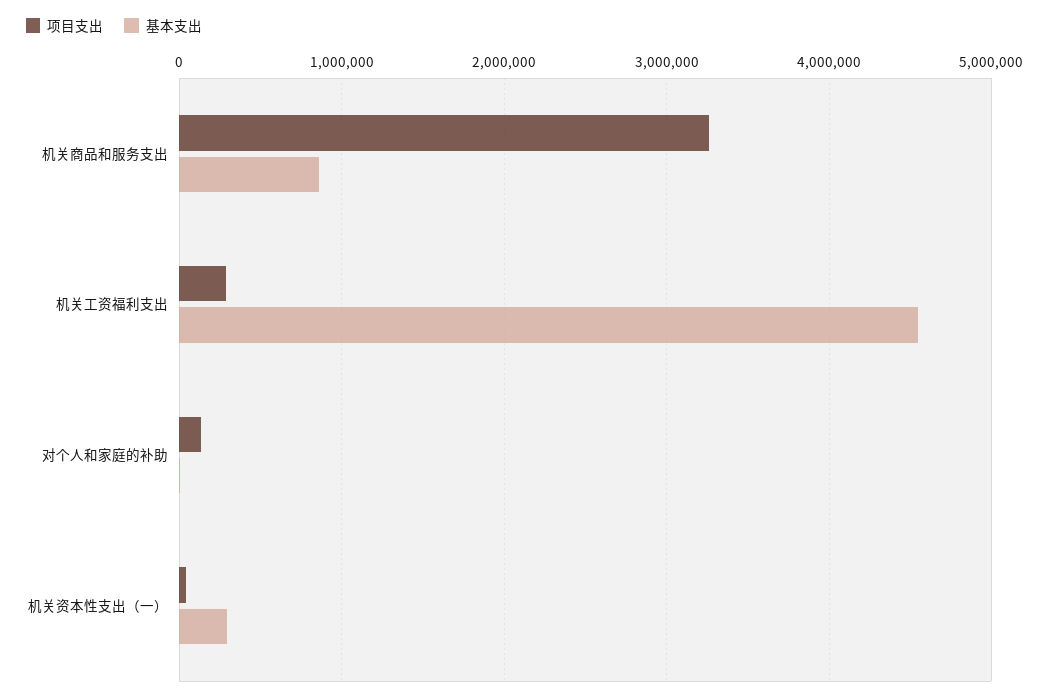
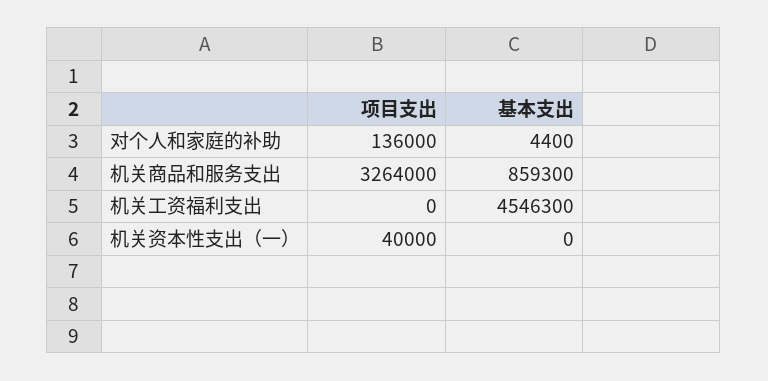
  {
    "项目支出": {
      "机关商品和服务支出": 3264000,
-     "机关工资福利支出": 300000,
+     "机关工资福利支出": 0,
      "对个人和家庭的补助": 136000,
      "机关资本性支出（一）": 40000
    },
    "基本支出": {
      "机关商品和服务支出": 859300,
      "机关工资福利支出": 4546300,
      "对个人和家庭的补助": 4400,
-     "机关资本性支出（一）": 300000
+     "机关资本性支出（一）": 0
    }
  }

